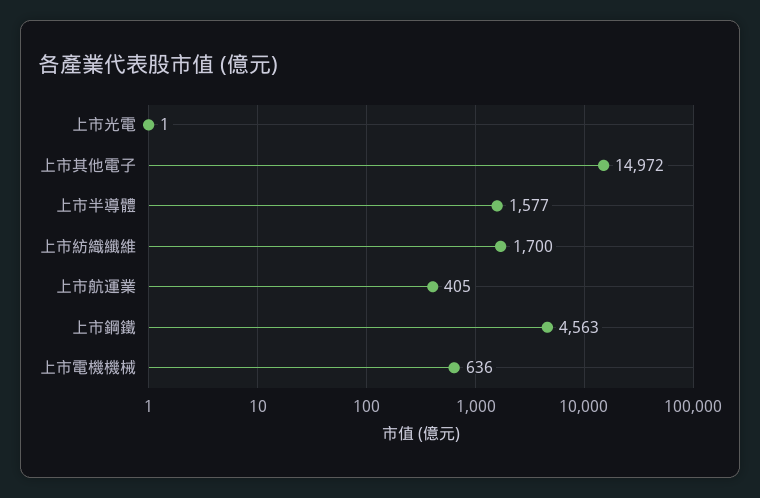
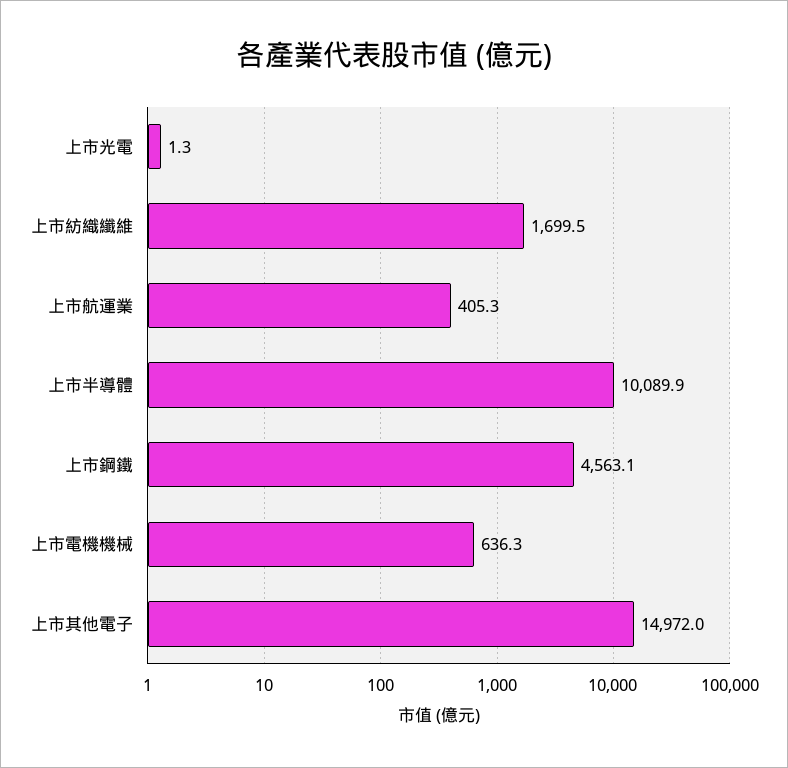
  {
    "上市光電": 1.3,
    "上市其他電子": 14972,
-   "上市半導體": 1577,
+   "上市半導體": 10089.9,
    "上市紡織纖維": 1699.5,
    "上市航運業": 405.3,
    "上市鋼鐵": 4563.1,
    "上市電機機械": 636.3
  }

